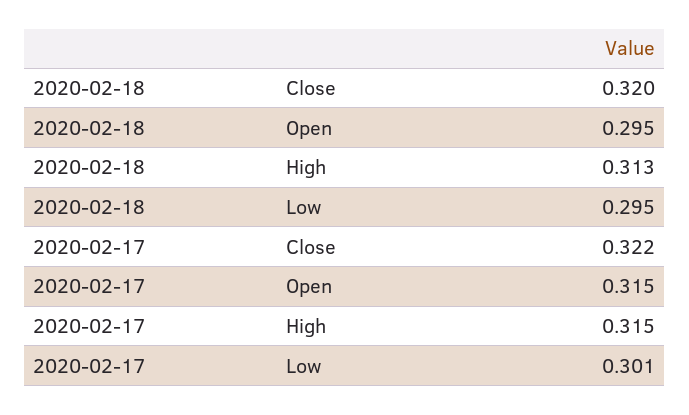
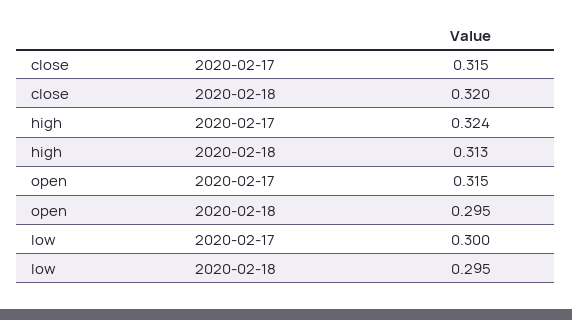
  {
    "2020-02-18": {
      "Close": 0.32,
      "Open": 0.295,
      "High": 0.313,
      "Low": 0.295
    },
    "2020-02-17": {
-     "Close": 0.322,
+     "Close": 0.315,
      "Open": 0.315,
-     "High": 0.315,
+     "High": 0.324,
-     "Low": 0.301
+     "Low": 0.3
    }
  }

